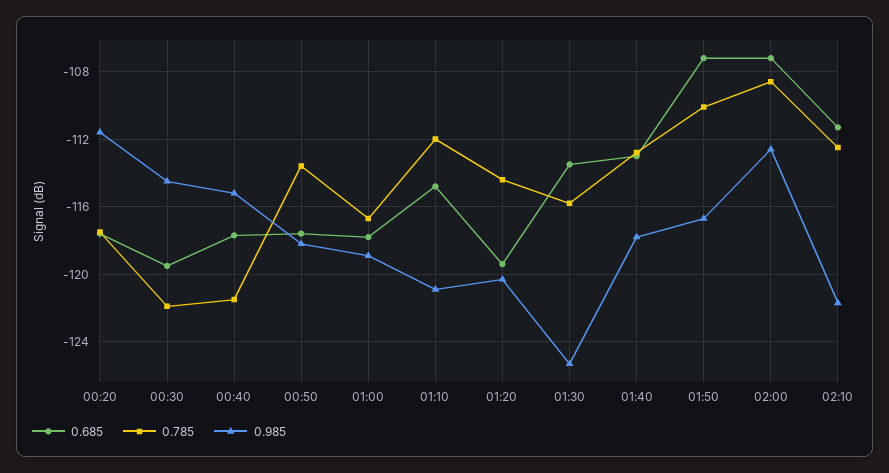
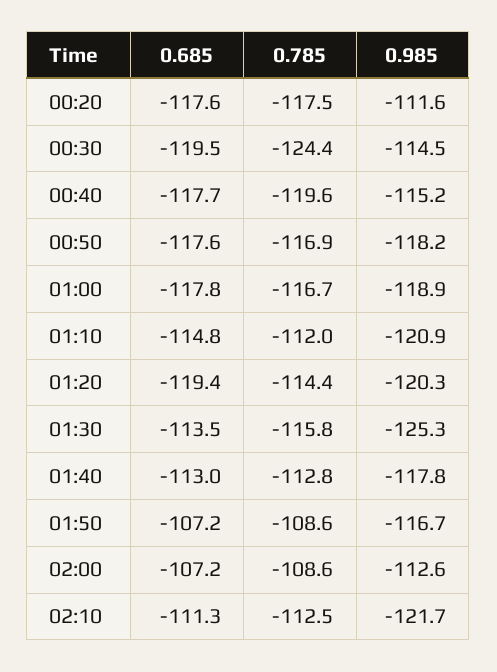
  {
    "0.685": {
      "00:20": -117.6,
      "00:30": -119.5,
      "00:40": -117.7,
      "00:50": -117.6,
      "01:00": -117.8,
      "01:10": -114.8,
      "01:20": -119.4,
      "01:30": -113.5,
      "01:40": -113,
      "01:50": -107.2,
      "02:00": -107.2,
      "02:10": -111.3
    },
    "0.785": {
      "00:20": -117.5,
-     "00:30": -122,
+     "00:30": -124.4,
-     "00:40": -121.5,
+     "00:40": -119.6,
-     "00:50": -113.5,
+     "00:50": -116.9,
      "01:00": -116.7,
      "01:10": -112,
      "01:20": -114.4,
      "01:30": -115.8,
      "01:40": -112.8,
-     "01:50": -110,
+     "01:50": -108.6,
      "02:00": -108.6,
      "02:10": -112.5
    },
    "0.985": {
      "00:20": -111.6,
      "00:30": -114.5,
      "00:40": -115.2,
      "00:50": -118.2,
      "01:00": -118.9,
      "01:10": -120.9,
      "01:20": -120.3,
      "01:30": -125.3,
      "01:40": -117.8,
      "01:50": -116.7,
      "02:00": -112.6,
      "02:10": -121.7
    }
  }

